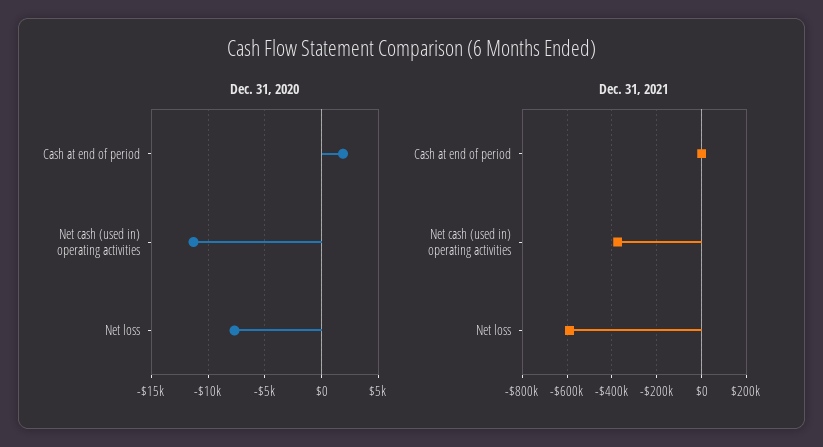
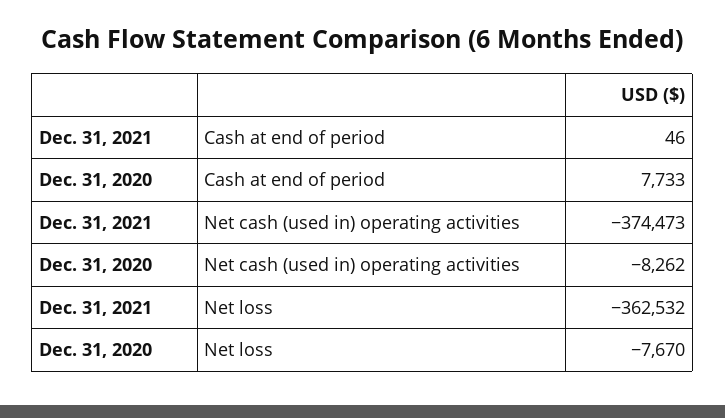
  {
    "Dec. 31, 2020": {
-     "Cash at end of period": 2000,
+     "Cash at end of period": 7733,
-     "Net cash (used in) operating activities": -11000,
+     "Net cash (used in) operating activities": -8262,
      "Net loss": -7670
    },
    "Dec. 31, 2021": {
      "Cash at end of period": 46,
      "Net cash (used in) operating activities": -374473,
-     "Net loss": -600000
+     "Net loss": -362532
    }
  }

